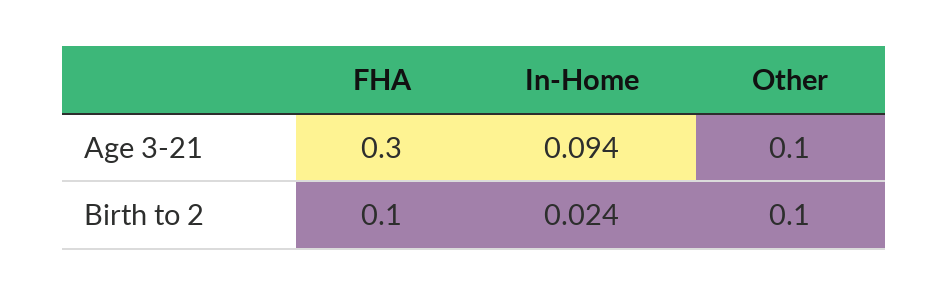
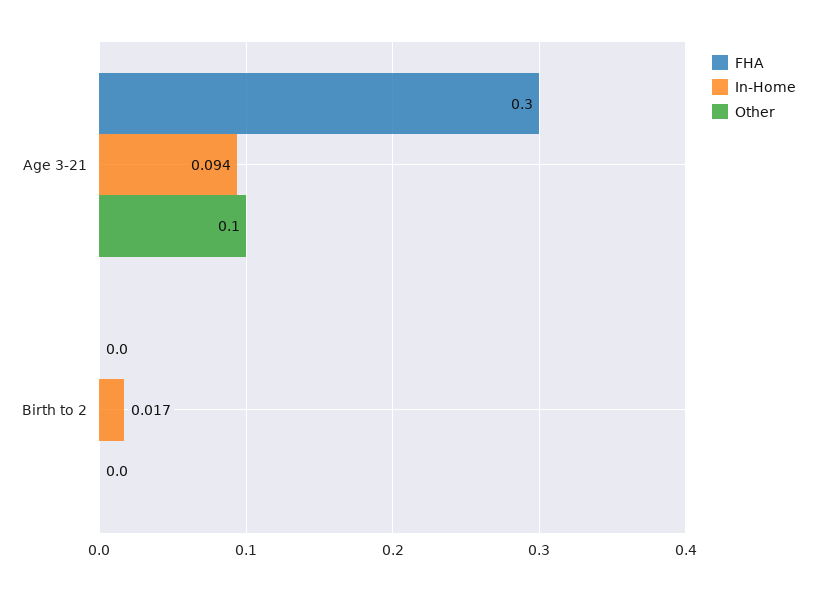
  {
    "FHA": {
      "Age 3-21": 0.3,
-     "Birth to 2": 0.1
+     "Birth to 2": 0
    },
    "In-Home": {
      "Age 3-21": 0.094,
-     "Birth to 2": 0.024
+     "Birth to 2": 0.017
    },
    "Other": {
      "Age 3-21": 0.1,
-     "Birth to 2": 0.1
+     "Birth to 2": 0
    }
  }

